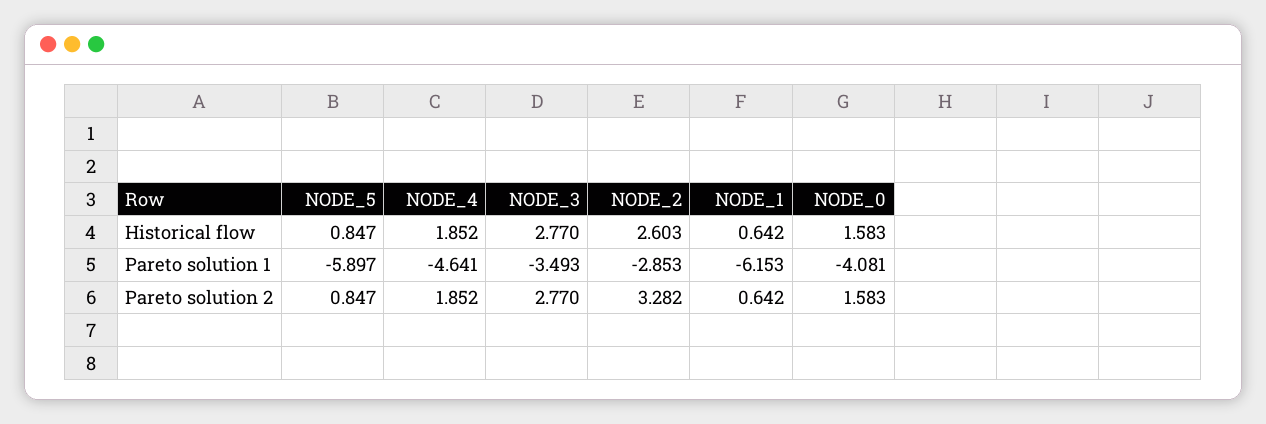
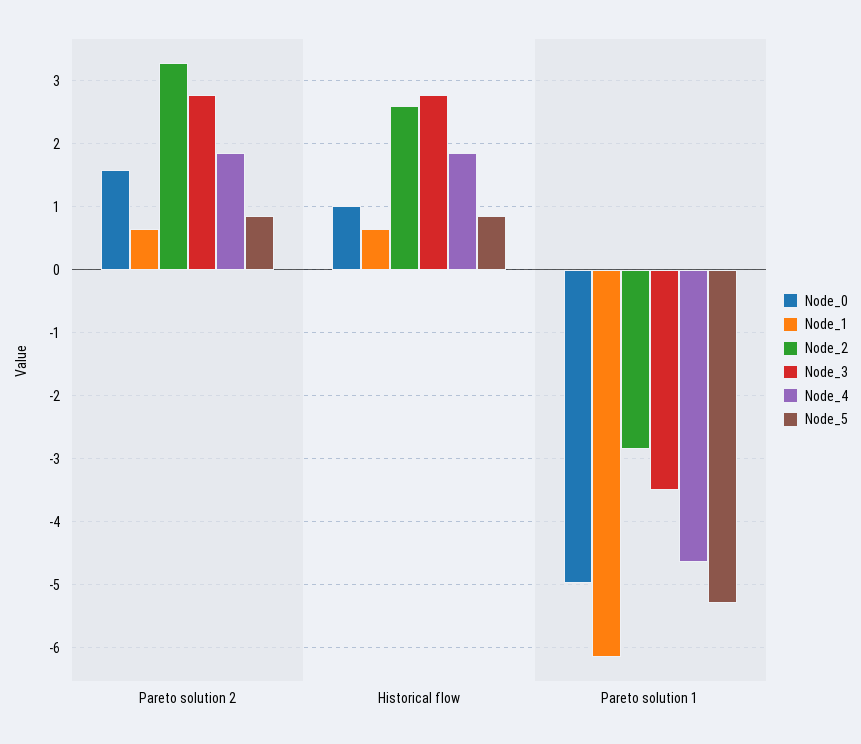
  {
    "NODE_5": {
      "Historical flow": 0.847,
-     "Pareto solution 1": -5.897,
+     "Pareto solution 1": -5.3,
      "Pareto solution 2": 0.847
    },
    "NODE_4": {
      "Historical flow": 1.852,
      "Pareto solution 1": -4.641,
      "Pareto solution 2": 1.852
    },
    "NODE_3": {
      "Historical flow": 2.77,
      "Pareto solution 1": -3.493,
      "Pareto solution 2": 2.77
    },
    "NODE_2": {
      "Historical flow": 2.603,
      "Pareto solution 1": -2.853,
      "Pareto solution 2": 3.282
    },
    "NODE_1": {
      "Historical flow": 0.642,
      "Pareto solution 1": -6.153,
      "Pareto solution 2": 0.642
    },
    "NODE_0": {
-     "Historical flow": 1.583,
+     "Historical flow": 1,
-     "Pareto solution 1": -4.081,
+     "Pareto solution 1": -5,
      "Pareto solution 2": 1.583
    }
  }

